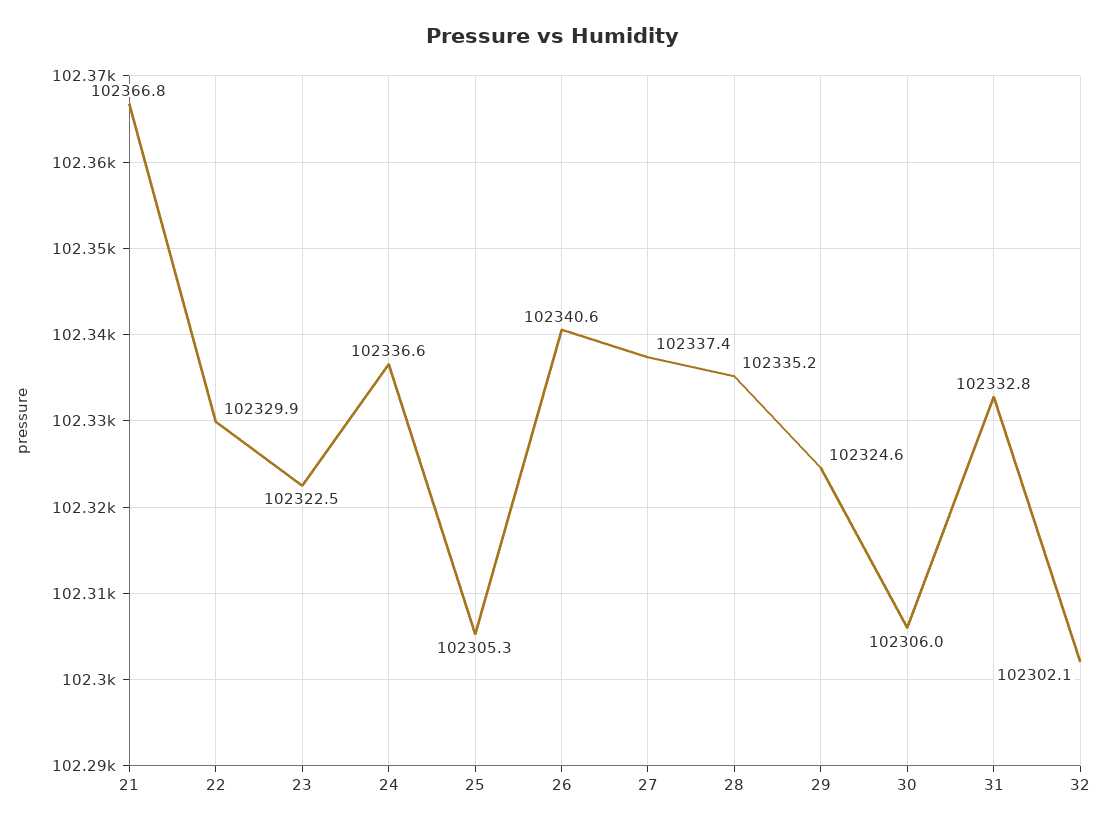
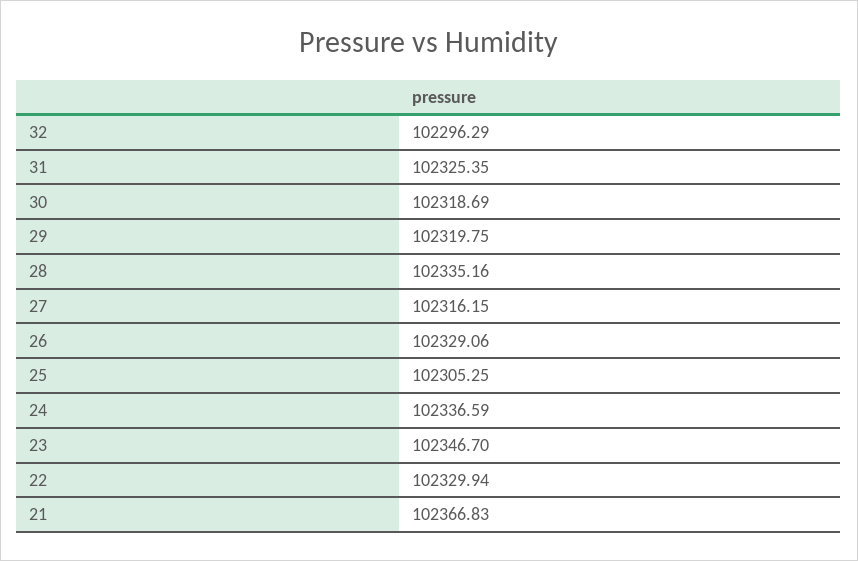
  {
    "21": 102366.83,
    "22": 102329.94,
-   "23": 102322.5,
+   "23": 102346.7,
    "24": 102336.59,
    "25": 102305.25,
-   "26": 102340.6,
+   "26": 102329.06,
-   "27": 102337.4,
+   "27": 102316.15,
    "28": 102335.16,
-   "29": 102324.6,
+   "29": 102319.75,
-   "30": 102306,
+   "30": 102318.69,
-   "31": 102332.8,
+   "31": 102325.35,
-   "32": 102302.1
+   "32": 102296.29
  }

